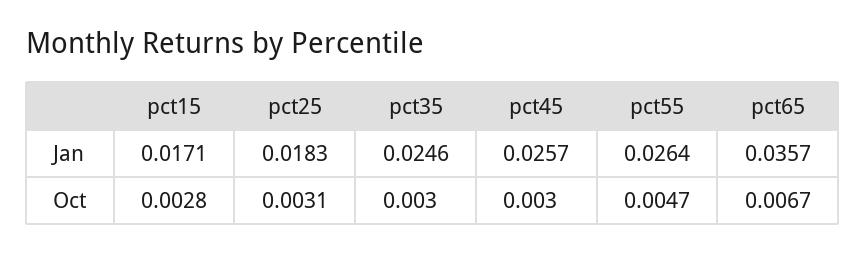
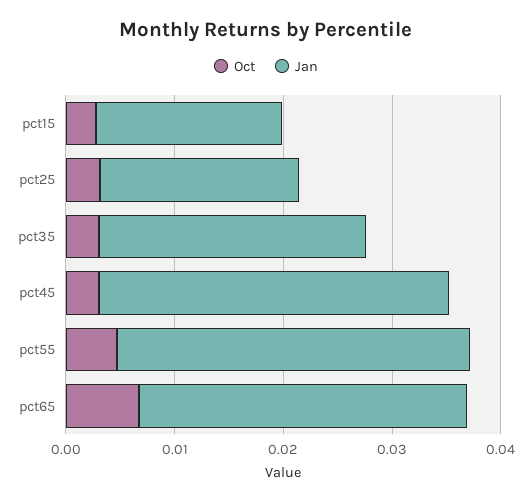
  {
    "Jan": {
      "pct15": 0.0171,
      "pct25": 0.0183,
      "pct35": 0.0246,
-     "pct45": 0.0257,
+     "pct45": 0.032,
-     "pct55": 0.0264,
+     "pct55": 0.032,
-     "pct65": 0.0357
+     "pct65": 0.03
    },
    "Oct": {
      "pct15": 0.0028,
      "pct25": 0.0031,
      "pct35": 0.003,
      "pct45": 0.003,
      "pct55": 0.0047,
      "pct65": 0.0067
    }
  }

